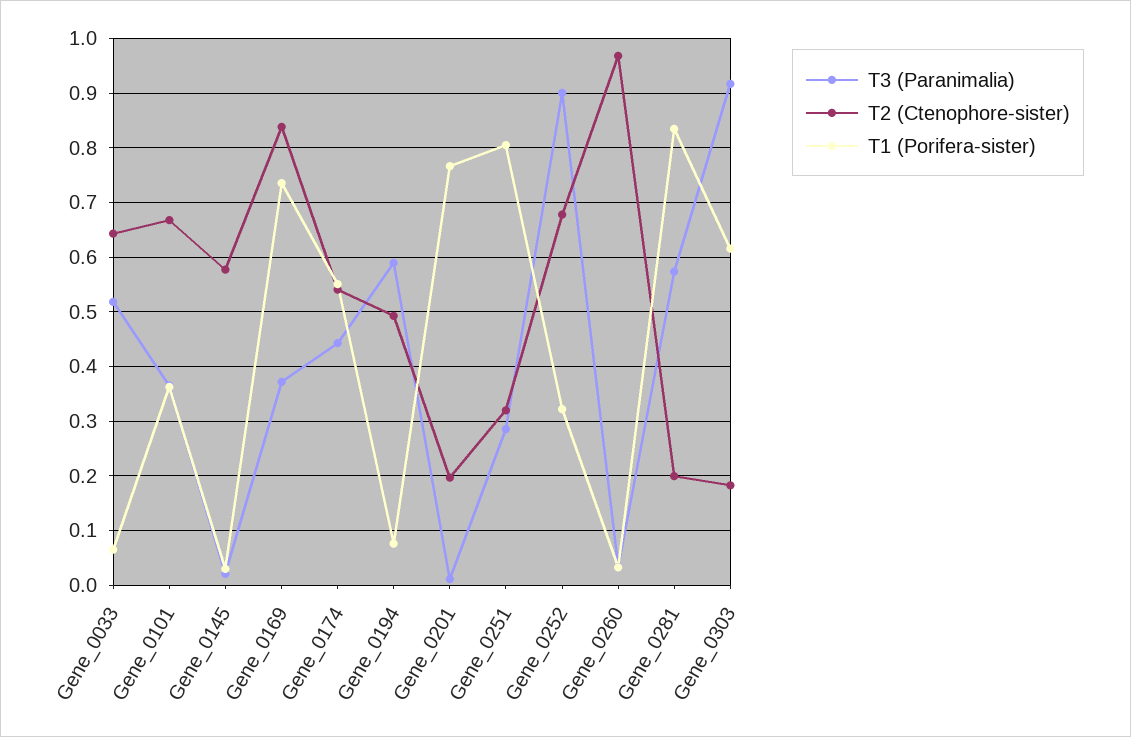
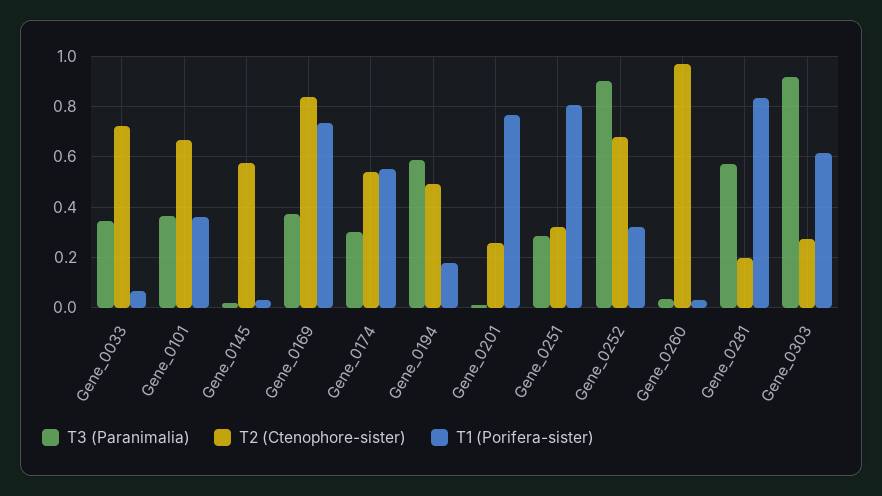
  {
    "T3 (Paranimalia)": {
-     "Gene_0033": 0.52,
+     "Gene_0033": 0.35,
      "Gene_0101": 0.36,
      "Gene_0145": 0.02,
      "Gene_0169": 0.38,
-     "Gene_0174": 0.44,
+     "Gene_0174": 0.3,
      "Gene_0194": 0.58,
      "Gene_0201": 0.02,
      "Gene_0251": 0.28,
      "Gene_0252": 0.9,
      "Gene_0260": 0.04,
      "Gene_0281": 0.58,
      "Gene_0303": 0.92
    },
    "T2 (Ctenophore-sister)": {
-     "Gene_0033": 0.64,
+     "Gene_0033": 0.725,
      "Gene_0101": 0.66,
      "Gene_0145": 0.58,
      "Gene_0169": 0.84,
      "Gene_0174": 0.54,
      "Gene_0194": 0.5,
-     "Gene_0201": 0.2,
+     "Gene_0201": 0.25,
      "Gene_0251": 0.32,
      "Gene_0252": 0.68,
      "Gene_0260": 0.96,
      "Gene_0281": 0.2,
-     "Gene_0303": 0.18
+     "Gene_0303": 0.275
    },
    "T1 (Porifera-sister)": {
      "Gene_0033": 0.06,
      "Gene_0101": 0.36,
      "Gene_0145": 0.02,
      "Gene_0169": 0.74,
      "Gene_0174": 0.56,
-     "Gene_0194": 0.08,
+     "Gene_0194": 0.175,
      "Gene_0201": 0.76,
      "Gene_0251": 0.8,
      "Gene_0252": 0.32,
      "Gene_0260": 0.04,
      "Gene_0281": 0.84,
      "Gene_0303": 0.62
    }
  }

